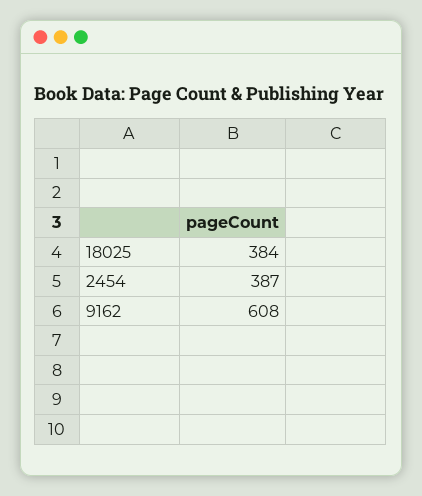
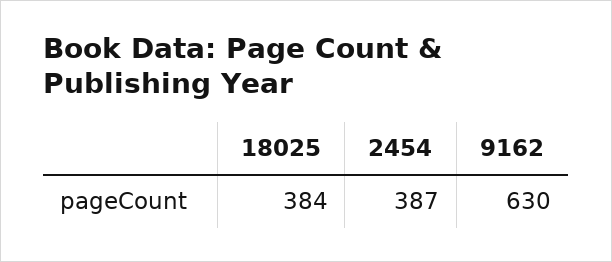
  {
    "18025": 384,
    "2454": 387,
-   "9162": 608
+   "9162": 630
  }

